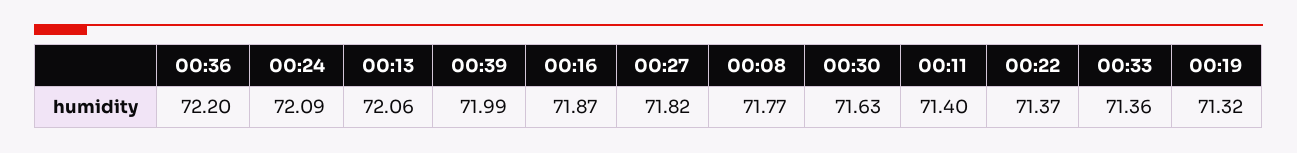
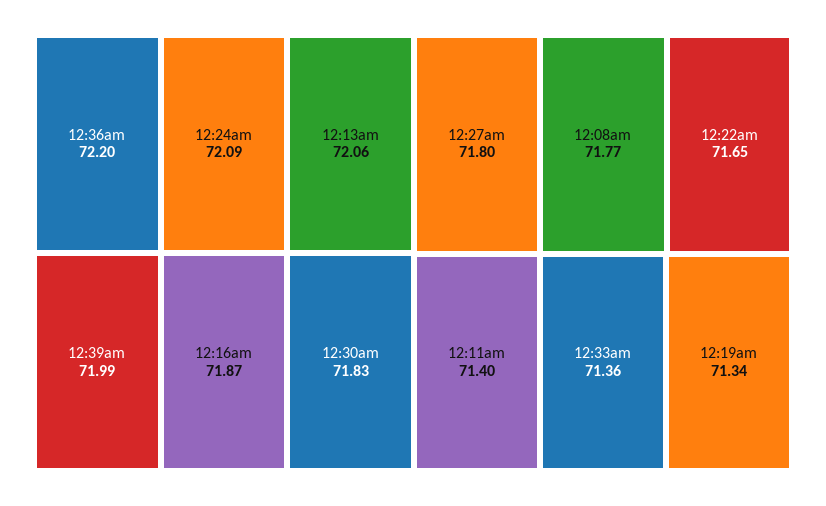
  {
    "00:36": 72.2,
    "00:24": 72.09,
    "00:13": 72.06,
    "00:39": 71.99,
    "00:16": 71.87,
-   "00:27": 71.82,
+   "00:27": 71.8,
    "00:08": 71.77,
-   "00:30": 71.63,
+   "00:30": 71.83,
    "00:11": 71.4,
-   "00:22": 71.37,
+   "00:22": 71.65,
    "00:33": 71.36,
-   "00:19": 71.32
+   "00:19": 71.34
  }

